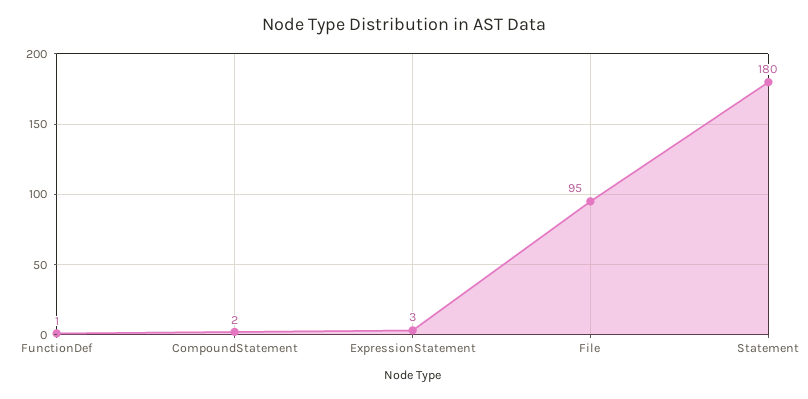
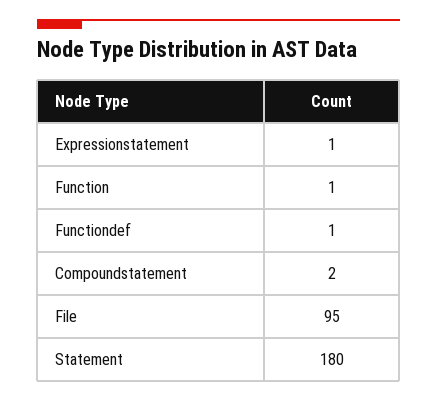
  {
    "FunctionDef": 1,
    "CompoundStatement": 2,
-   "ExpressionStatement": 3,
+   "ExpressionStatement": 1,
    "File": 95,
-   "Statement": 180
+   "Statement": 180,
+   "Function": 1
  }

